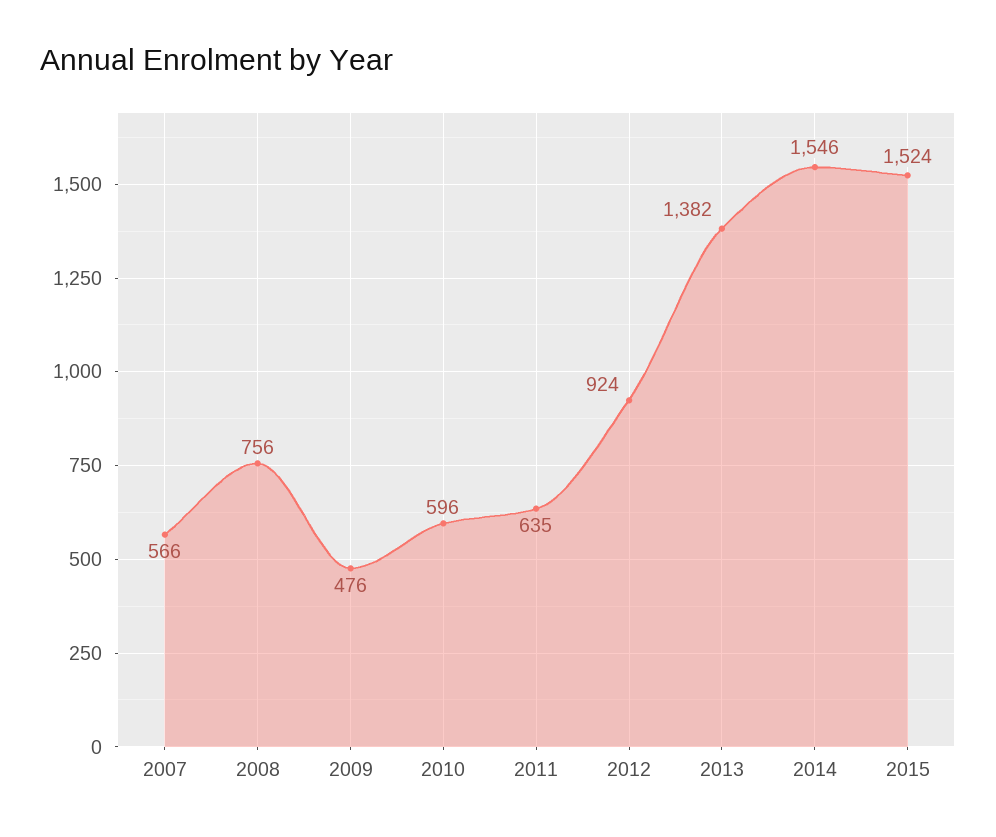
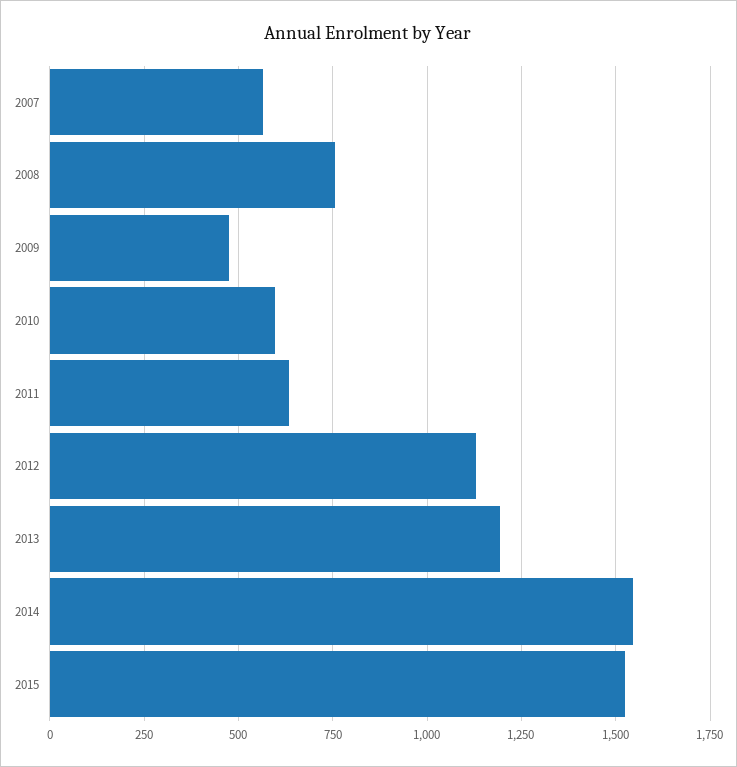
  {
    "2007": 566,
    "2008": 756,
    "2009": 476,
    "2010": 596,
    "2011": 635,
-   "2012": 924,
+   "2012": 1125,
-   "2013": 1382,
+   "2013": 1200,
    "2014": 1546,
    "2015": 1524
  }

